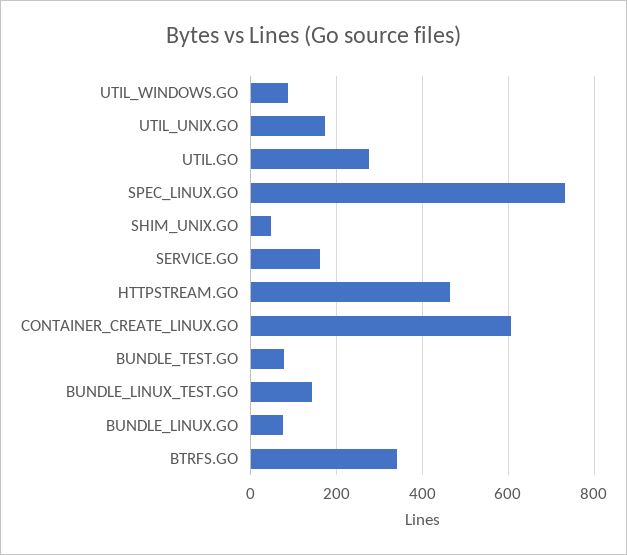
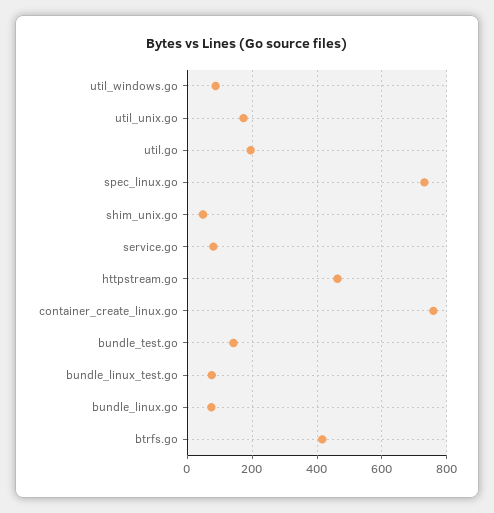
  {
    "UTIL_WINDOWS.GO": 80,
    "UTIL_UNIX.GO": 180,
-   "UTIL.GO": 280,
+   "UTIL.GO": 200,
    "SPEC_LINUX.GO": 740,
    "SHIM_UNIX.GO": 40,
-   "SERVICE.GO": 160,
+   "SERVICE.GO": 80,
    "HTTPSTREAM.GO": 460,
-   "CONTAINER_CREATE_LINUX.GO": 600,
+   "CONTAINER_CREATE_LINUX.GO": 760,
-   "BUNDLE_TEST.GO": 80,
+   "BUNDLE_TEST.GO": 140,
-   "BUNDLE_LINUX_TEST.GO": 140,
+   "BUNDLE_LINUX_TEST.GO": 80,
    "BUNDLE_LINUX.GO": 80,
-   "BTRFS.GO": 340
+   "BTRFS.GO": 420
  }

